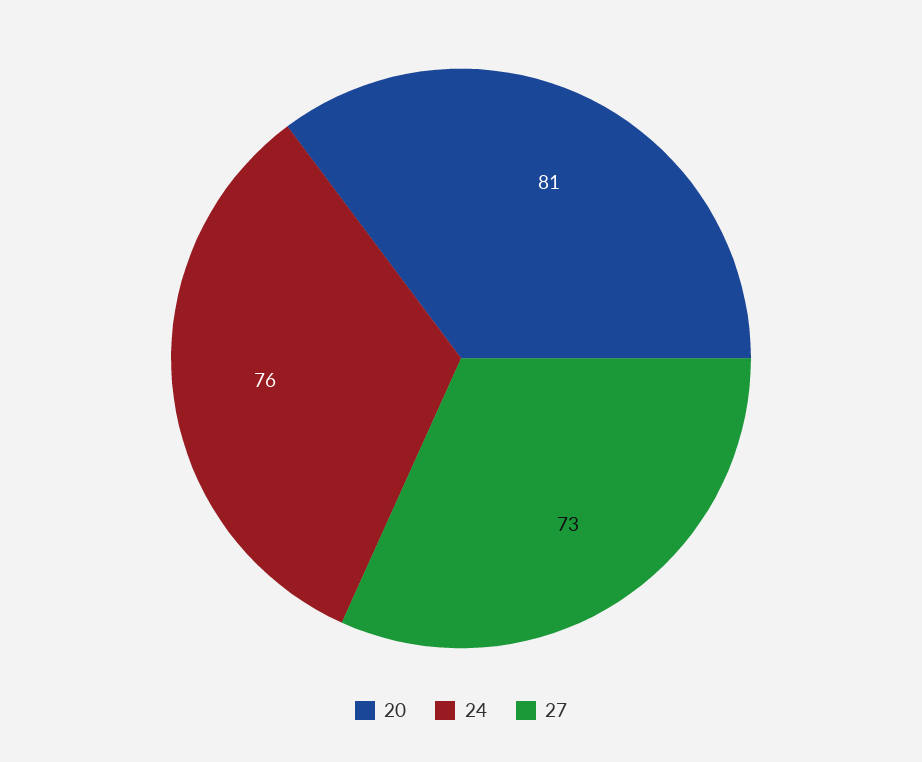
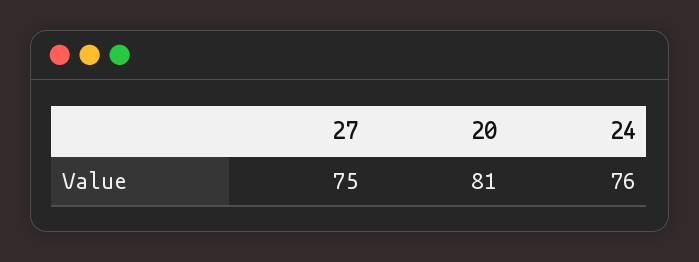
  {
    "20": 81,
    "24": 76,
-   "27": 73
+   "27": 75
  }

